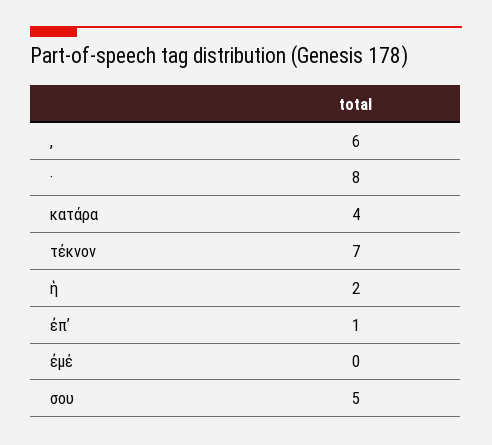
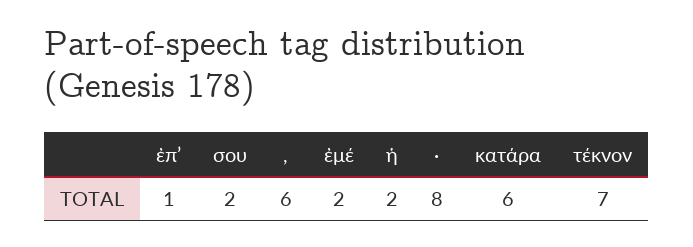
  {
    ",": 6,
    "·": 8,
-   "κατάρα": 4,
+   "κατάρα": 6,
    "τέκνον": 7,
    "ἡ": 2,
    "ἐπʼ": 1,
-   "ἐμέ": 0,
+   "ἐμέ": 2,
-   "σου": 5
+   "σου": 2
  }

